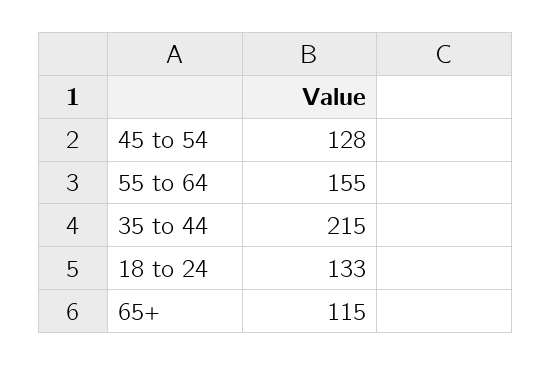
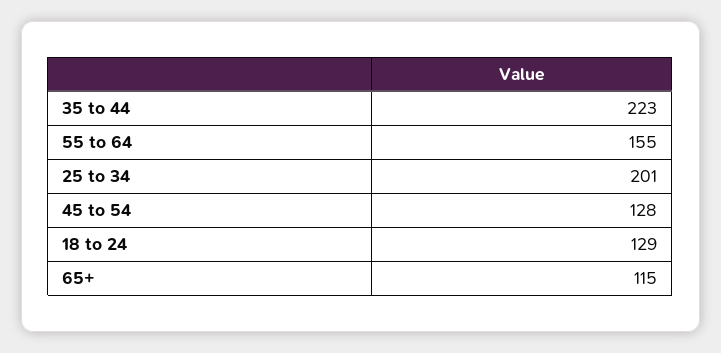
  {
    "45 to 54": 128,
    "55 to 64": 155,
-   "35 to 44": 215,
+   "35 to 44": 223,
-   "18 to 24": 133,
+   "18 to 24": 129,
-   "65+": 115
+   "65+": 115,
+   "25 to 34": 201
  }

